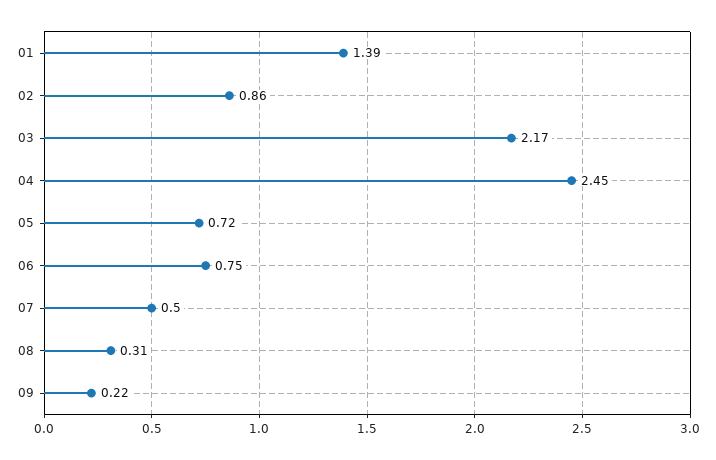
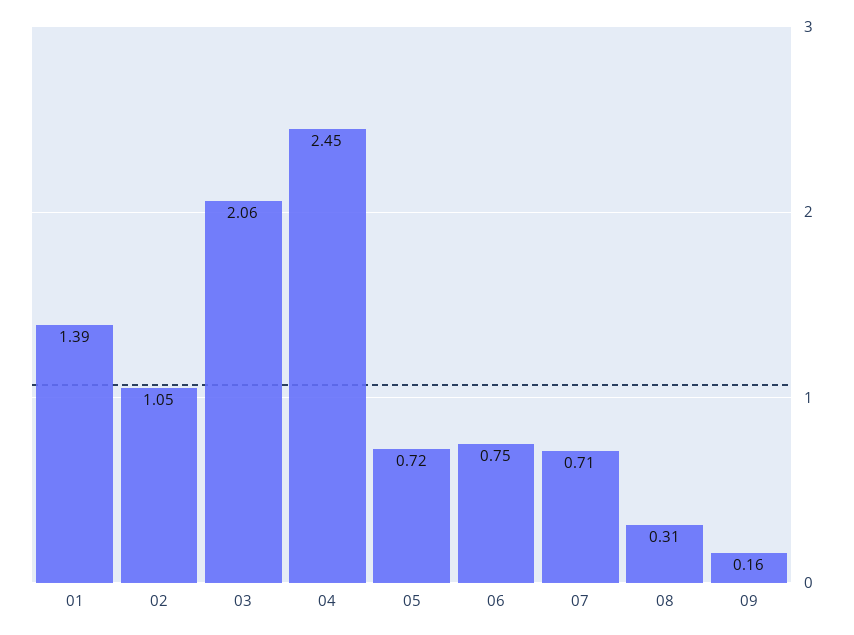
  {
    "01": 1.39,
-   "02": 0.86,
+   "02": 1.05,
-   "03": 2.17,
+   "03": 2.06,
    "04": 2.45,
    "05": 0.72,
    "06": 0.75,
-   "07": 0.5,
+   "07": 0.71,
    "08": 0.31,
-   "09": 0.22
+   "09": 0.16
  }

